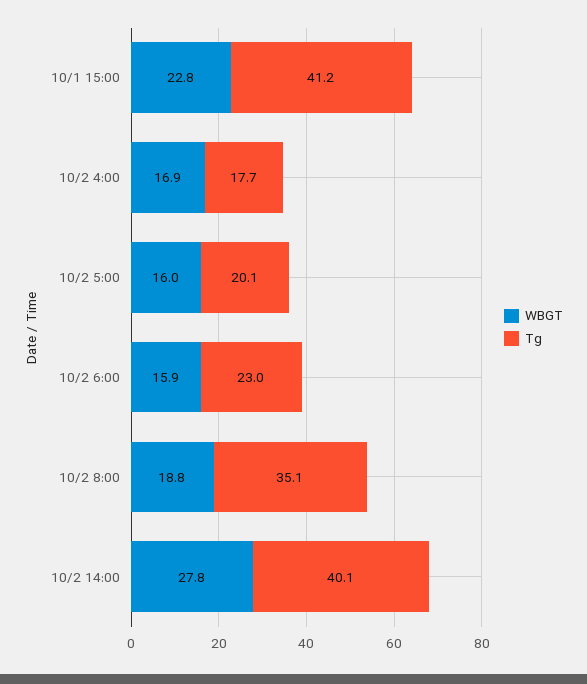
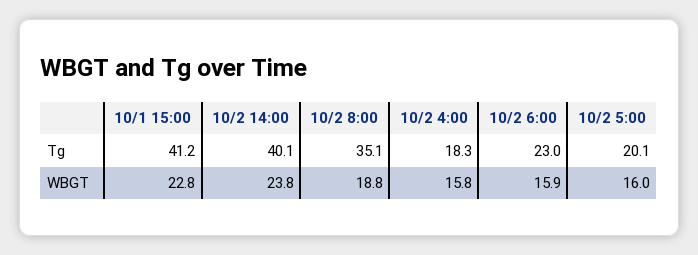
  {
    "WBGT": {
      "10/1 15:00": 22.8,
-     "10/2 4:00": 16.9,
+     "10/2 4:00": 15.8,
      "10/2 5:00": 16,
      "10/2 6:00": 15.9,
      "10/2 8:00": 18.8,
-     "10/2 14:00": 27.8
+     "10/2 14:00": 23.8
    },
    "Tg": {
      "10/1 15:00": 41.2,
-     "10/2 4:00": 17.7,
+     "10/2 4:00": 18.3,
      "10/2 5:00": 20.1,
      "10/2 6:00": 23,
      "10/2 8:00": 35.1,
      "10/2 14:00": 40.1
    }
  }

